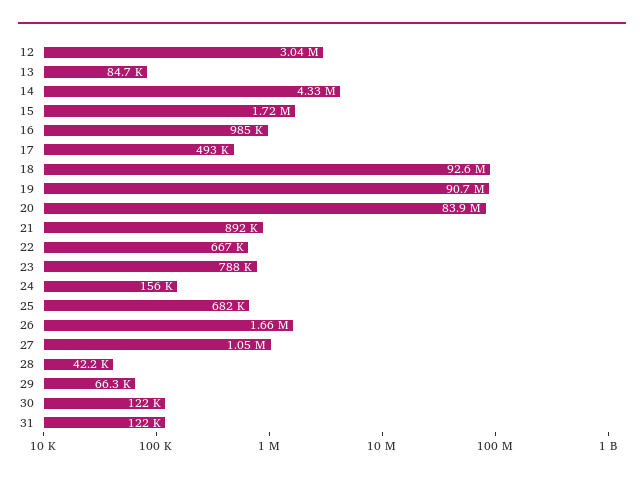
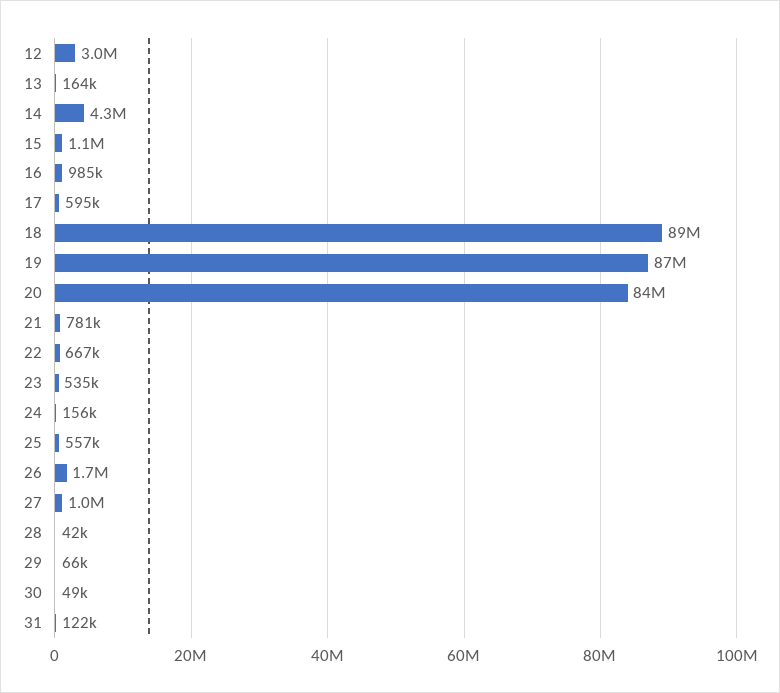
  {
    "12": 3040000,
-   "13": 84700,
+   "13": 164000,
    "14": 4330000,
-   "15": 1720000,
+   "15": 1100000,
    "16": 985000,
-   "17": 493000,
+   "17": 595000,
-   "18": 92600000,
+   "18": 89000000,
-   "19": 90700000,
+   "19": 87000000,
    "20": 83900000,
-   "21": 892000,
+   "21": 781000,
    "22": 667000,
-   "23": 788000,
+   "23": 535000,
    "24": 156000,
-   "25": 682000,
+   "25": 557000,
    "26": 1660000,
    "27": 1050000,
    "28": 42200,
    "29": 66300,
-   "30": 122000,
+   "30": 49000,
    "31": 122000
  }

